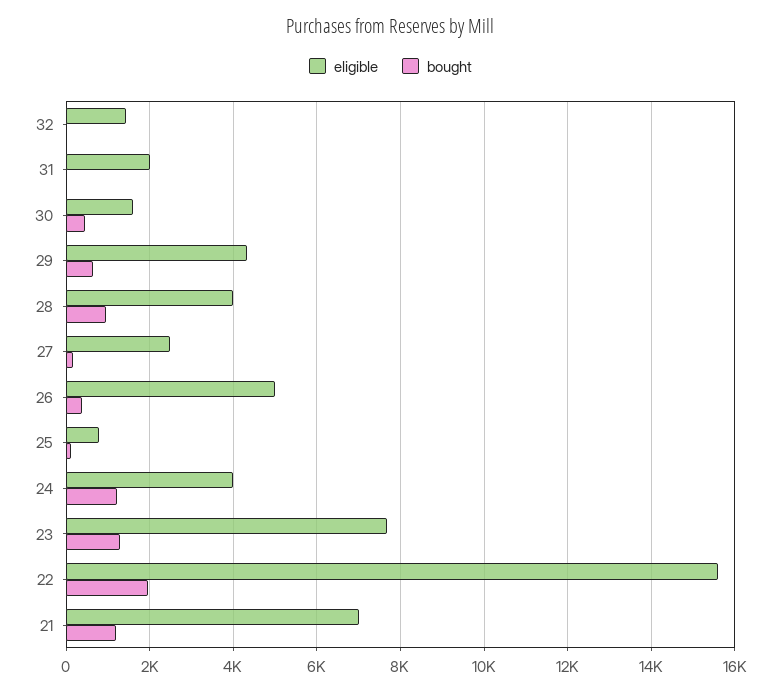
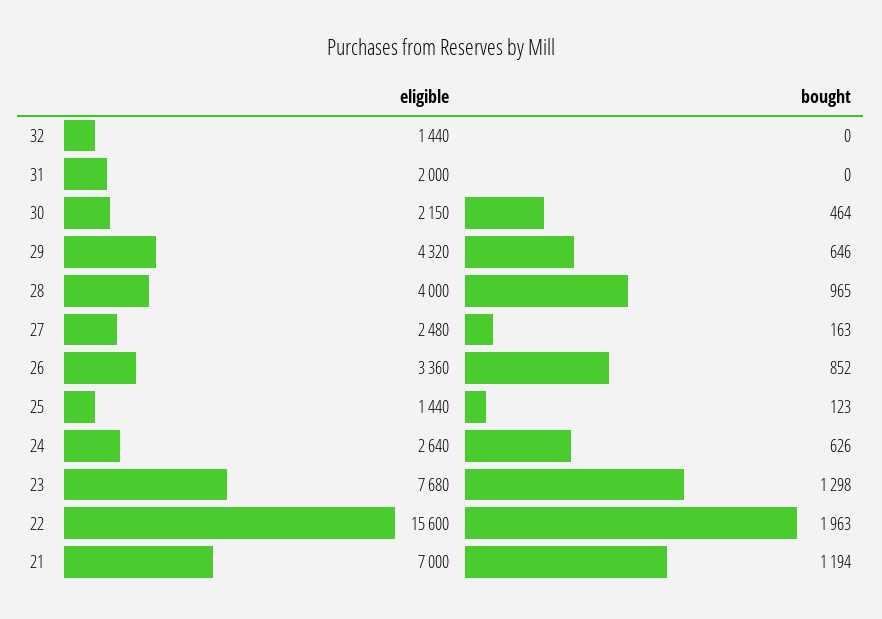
  {
    "eligible": {
      "32": 1440,
      "31": 2000,
-     "30": 1600,
+     "30": 2150,
      "29": 4320,
      "28": 4000,
      "27": 2480,
-     "26": 5000,
+     "26": 3360,
-     "25": 800,
+     "25": 1440,
-     "24": 4000,
+     "24": 2640,
      "23": 7680,
      "22": 15600,
      "21": 7000
    },
    "bought": {
      "32": 0,
      "31": 0,
      "30": 464,
      "29": 646,
      "28": 965,
      "27": 163,
-     "26": 400,
+     "26": 852,
      "25": 123,
-     "24": 1200,
+     "24": 626,
      "23": 1298,
      "22": 1963,
      "21": 1194
    }
  }

